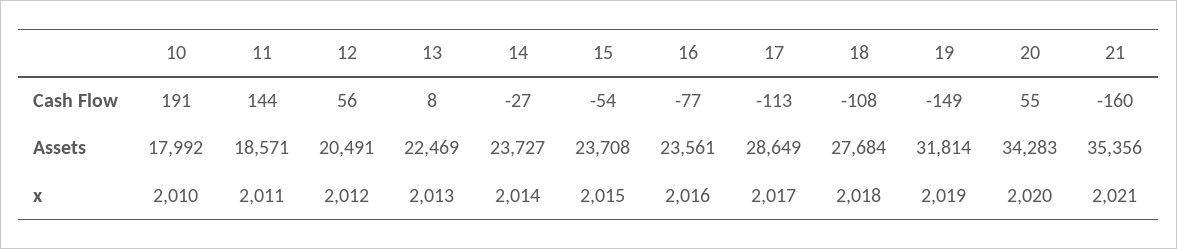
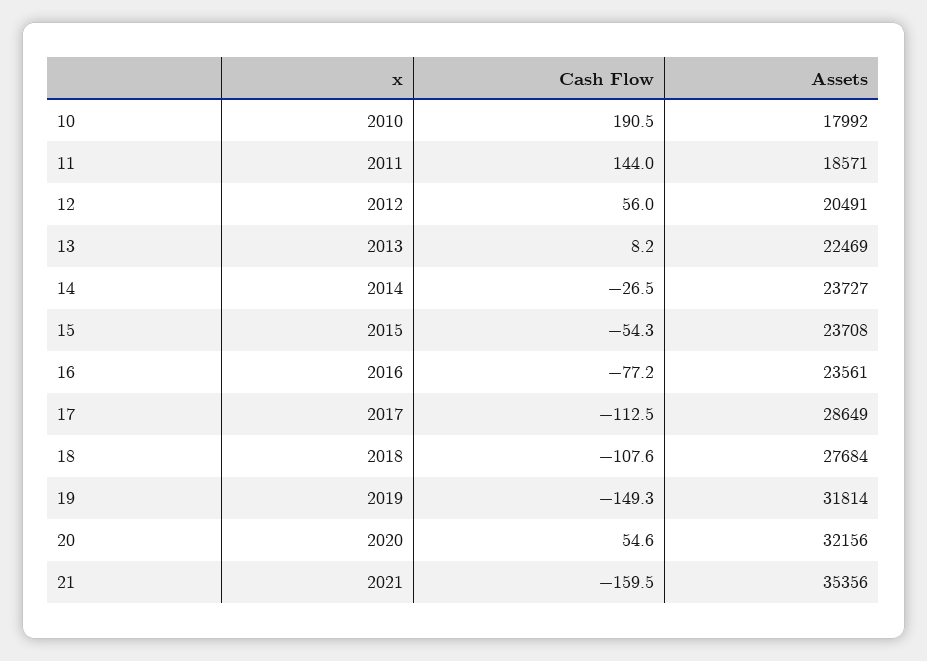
  {
    "10": {
      "Cash Flow": 190.5,
      "Assets": 17992,
      "x": 2010
    },
    "11": {
      "Cash Flow": 144,
      "Assets": 18571,
      "x": 2011
    },
    "12": {
      "Cash Flow": 56,
      "Assets": 20491,
      "x": 2012
    },
    "13": {
      "Cash Flow": 8.2,
      "Assets": 22469,
      "x": 2013
    },
    "14": {
      "Cash Flow": -26.5,
      "Assets": 23727,
      "x": 2014
    },
    "15": {
      "Cash Flow": -54.3,
      "Assets": 23708,
      "x": 2015
    },
    "16": {
      "Cash Flow": -77.2,
      "Assets": 23561,
      "x": 2016
    },
    "17": {
      "Cash Flow": -112.5,
      "Assets": 28649,
      "x": 2017
    },
    "18": {
      "Cash Flow": -107.6,
      "Assets": 27684,
      "x": 2018
    },
    "19": {
      "Cash Flow": -149.3,
      "Assets": 31814,
      "x": 2019
    },
    "20": {
      "Cash Flow": 54.6,
-     "Assets": 34283,
+     "Assets": 32156,
      "x": 2020
    },
    "21": {
      "Cash Flow": -159.5,
      "Assets": 35356,
      "x": 2021
    }
  }

